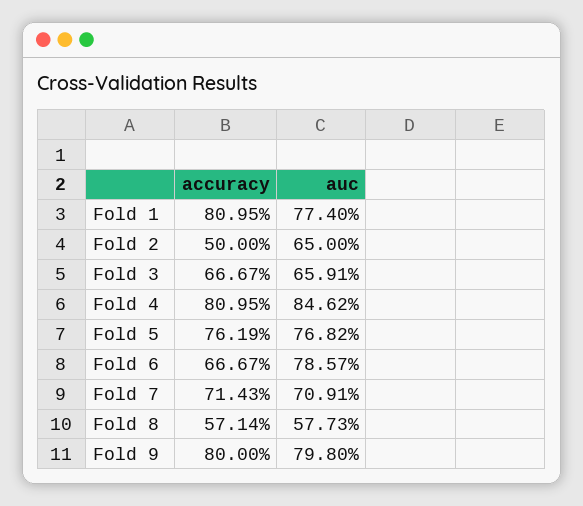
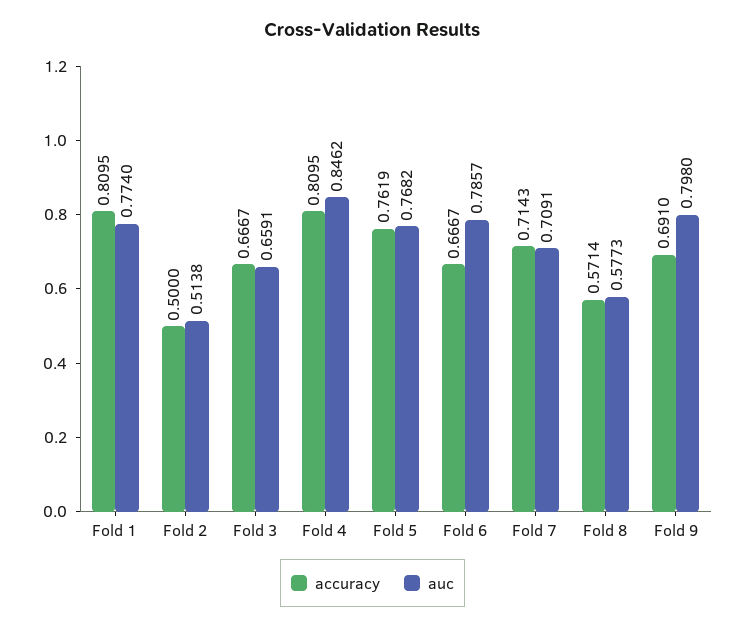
  {
    "accuracy": {
      "Fold 1": 0.8095,
      "Fold 2": 0.5,
      "Fold 3": 0.6667,
      "Fold 4": 0.8095,
      "Fold 5": 0.7619,
      "Fold 6": 0.6667,
      "Fold 7": 0.7143,
      "Fold 8": 0.5714,
-     "Fold 9": 0.8
+     "Fold 9": 0.691
    },
    "auc": {
      "Fold 1": 0.774,
-     "Fold 2": 0.65,
+     "Fold 2": 0.5138,
      "Fold 3": 0.6591,
      "Fold 4": 0.8462,
      "Fold 5": 0.7682,
      "Fold 6": 0.7857,
      "Fold 7": 0.7091,
      "Fold 8": 0.5773,
      "Fold 9": 0.798
    }
  }

